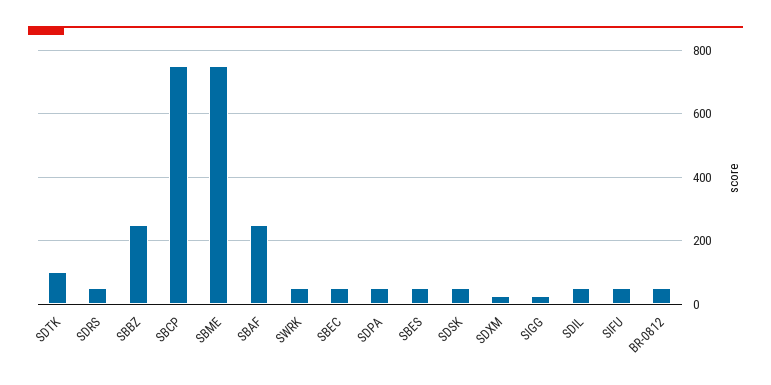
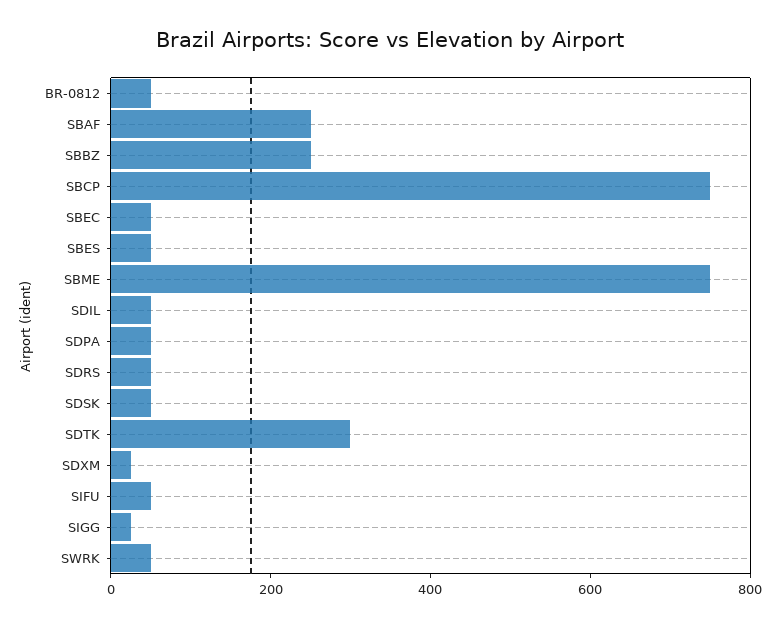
  {
-   "SDTK": 100,
+   "SDTK": 300,
    "SDRS": 60,
    "SBBZ": 260,
    "SBCP": 760,
    "SBME": 760,
    "SBAF": 260,
    "SWRK": 60,
    "SBEC": 60,
    "SDPA": 60,
    "SBES": 60,
    "SDSK": 60,
    "SDXM": 20,
    "SIGG": 20,
    "SDIL": 60,
    "SIFU": 60,
    "BR-0812": 60
  }

